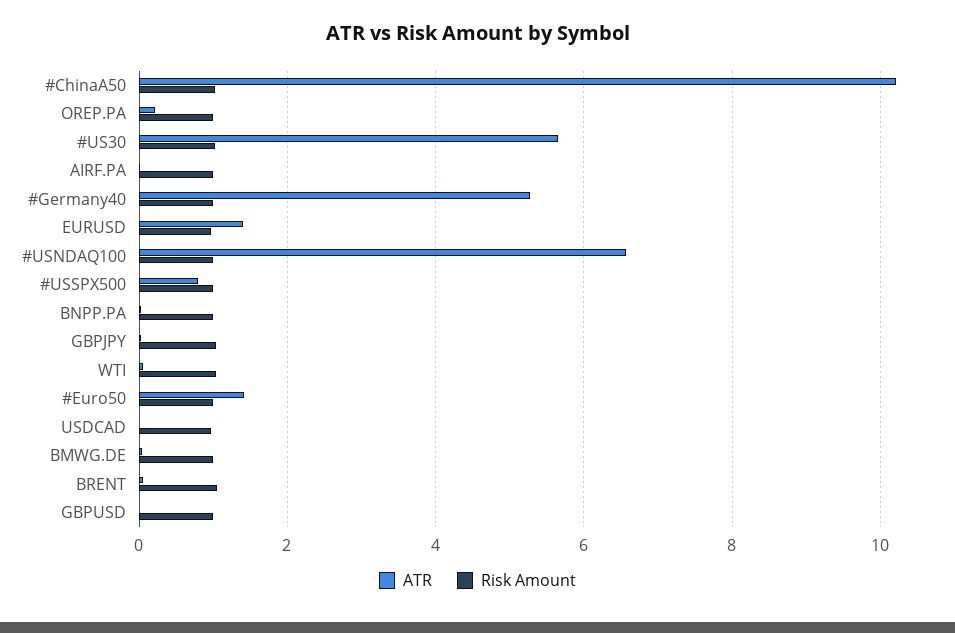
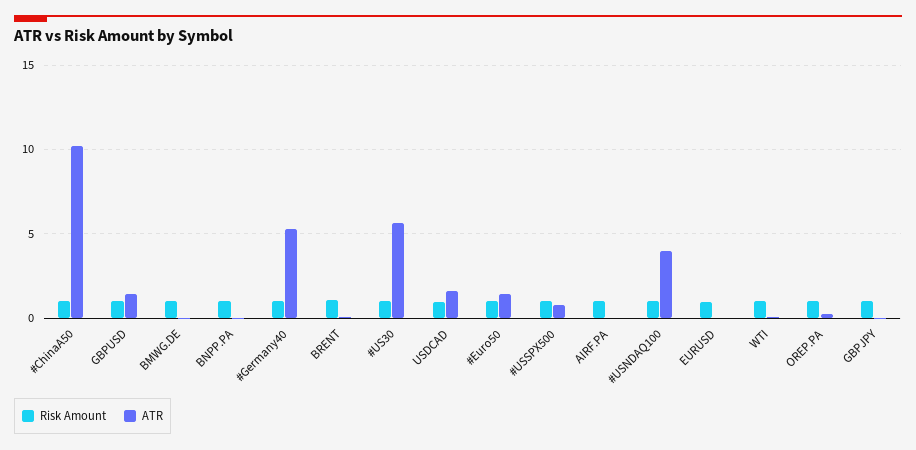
  {
    "ATR": {
      "#ChinaA50": 10.2,
      "OREP.PA": 0.2,
      "#US30": 5.6,
      "AIRF.PA": 0,
      "#Germany40": 5.2,
-     "EURUSD": 1.4,
+     "EURUSD": 0,
-     "#USNDAQ100": 6.6,
+     "#USNDAQ100": 4,
      "#USSPX500": 0.8,
      "BNPP.PA": 0,
      "GBPJPY": 0,
      "WTI": 0,
      "#Euro50": 1.4,
-     "USDCAD": 0,
+     "USDCAD": 1.5,
      "BMWG.DE": 0,
      "BRENT": 0,
-     "GBPUSD": 0
+     "GBPUSD": 1.5
    },
    "Risk Amount": {
      "#ChinaA50": 1,
      "OREP.PA": 1,
      "#US30": 1,
      "AIRF.PA": 1,
      "#Germany40": 1,
      "EURUSD": 1,
      "#USNDAQ100": 1,
      "#USSPX500": 1,
      "BNPP.PA": 1,
      "GBPJPY": 1,
      "WTI": 1,
      "#Euro50": 1,
      "USDCAD": 1,
      "BMWG.DE": 1,
      "BRENT": 1,
      "GBPUSD": 1
    }
  }

